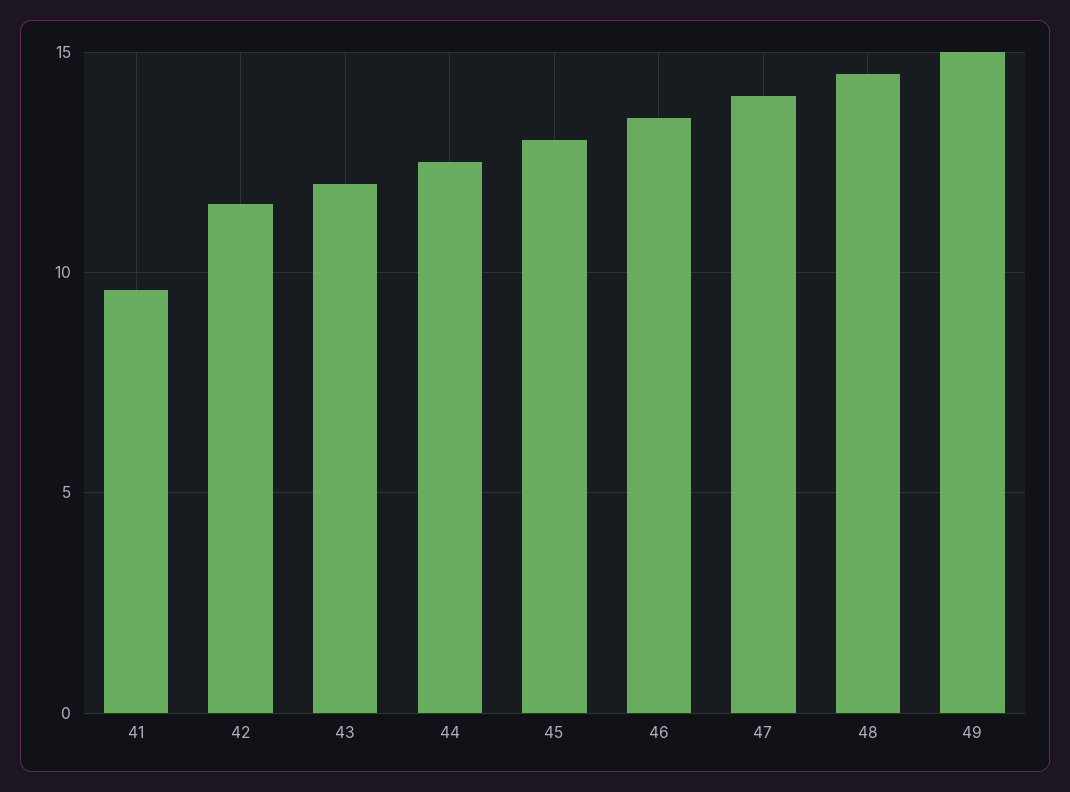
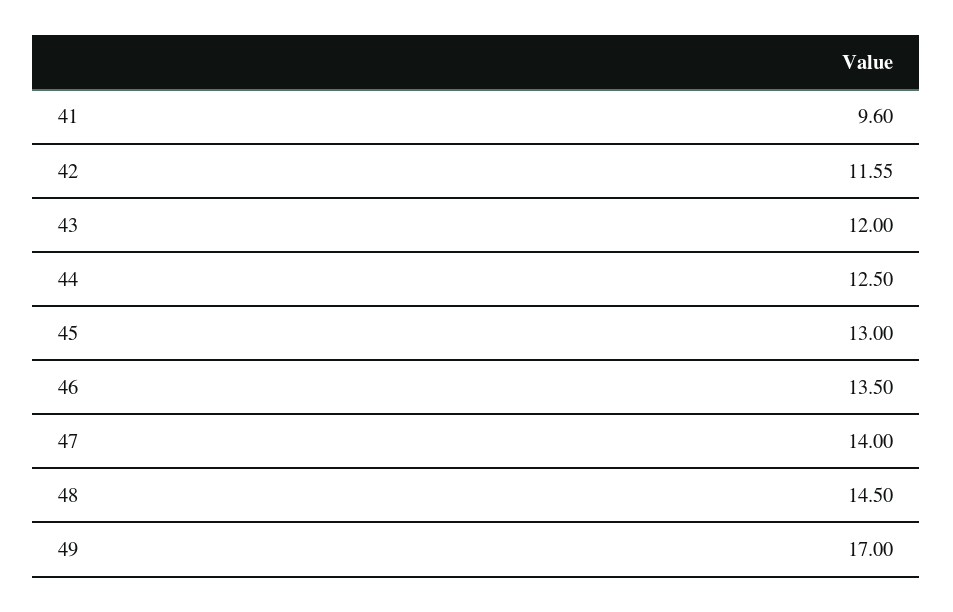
  {
    "41": 9.6,
    "42": 11.55,
    "43": 12,
    "44": 12.5,
    "45": 13,
    "46": 13.5,
    "47": 14,
    "48": 14.5,
-   "49": 15
+   "49": 17
  }

